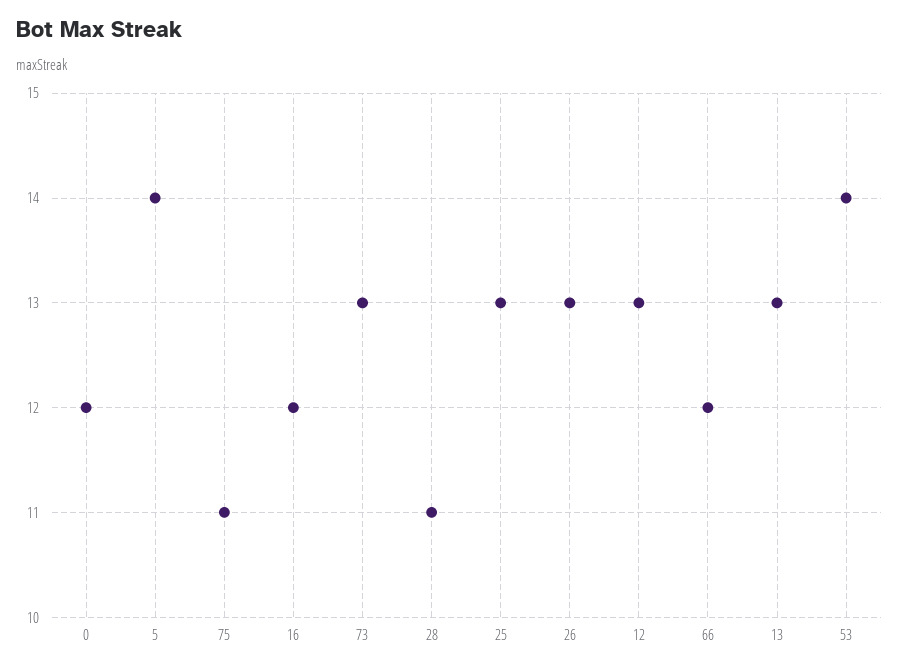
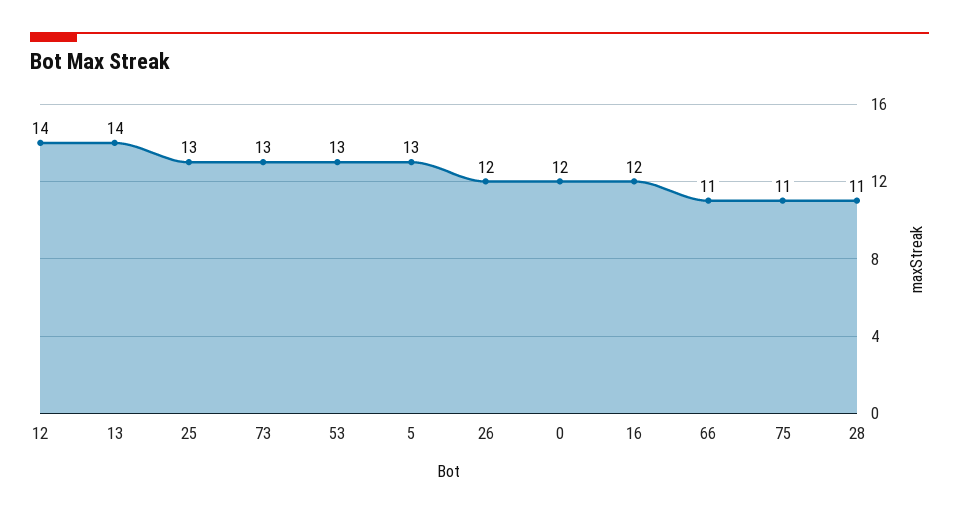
  {
    "0": 12,
-   "5": 14,
+   "5": 13,
    "75": 11,
    "16": 12,
    "73": 13,
    "28": 11,
    "25": 13,
-   "26": 13,
+   "26": 12,
-   "12": 13,
+   "12": 14,
-   "66": 12,
+   "66": 11,
-   "13": 13,
+   "13": 14,
-   "53": 14
+   "53": 13
  }

